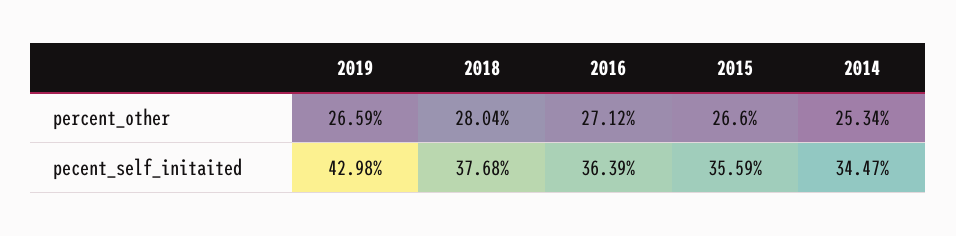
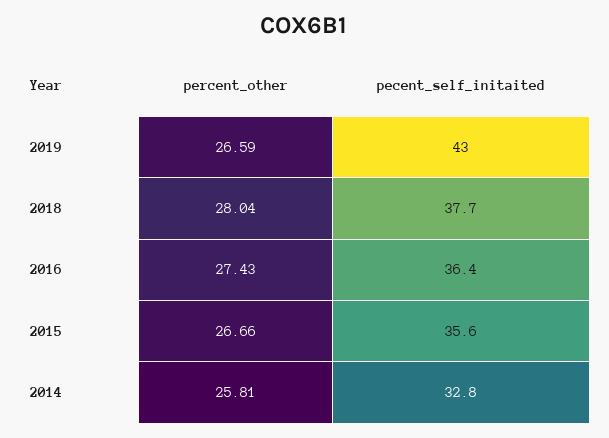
  {
    "2019": {
      "percent_other": 26.59,
      "pecent_self_initaited": 42.98
    },
    "2018": {
      "percent_other": 28.04,
      "pecent_self_initaited": 37.68
    },
    "2016": {
-     "percent_other": 27.12,
+     "percent_other": 27.43,
      "pecent_self_initaited": 36.39
    },
    "2015": {
-     "percent_other": 26.6,
+     "percent_other": 26.66,
      "pecent_self_initaited": 35.59
    },
    "2014": {
-     "percent_other": 25.34,
+     "percent_other": 25.81,
-     "pecent_self_initaited": 34.47
+     "pecent_self_initaited": 32.8
    }
  }

